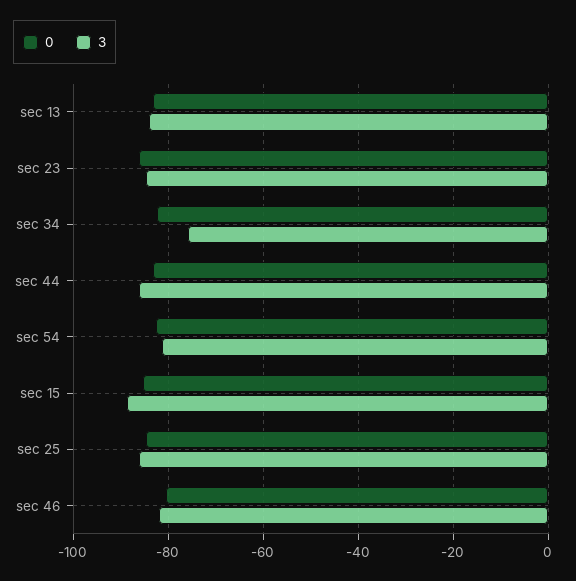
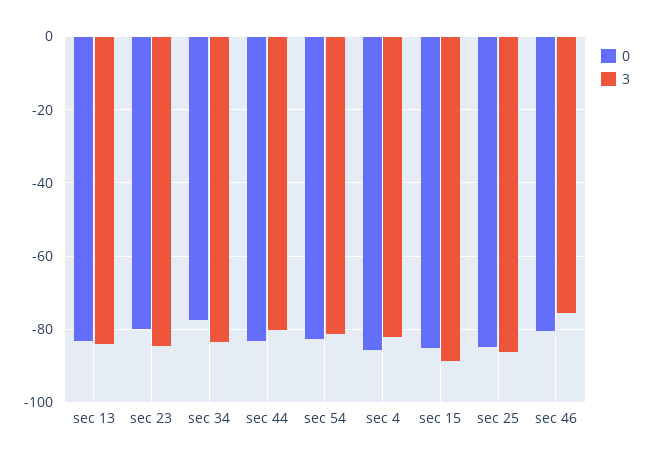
  {
    "0": {
      "sec 13": -84,
-     "sec 23": -86,
+     "sec 23": -80,
-     "sec 34": -82,
+     "sec 34": -78,
      "sec 44": -84,
      "sec 54": -82,
      "sec 15": -86,
      "sec 25": -84,
-     "sec 46": -80
+     "sec 46": -80,
+     "sec 4": -86
    },
    "3": {
      "sec 13": -84,
      "sec 23": -84,
-     "sec 34": -76,
+     "sec 34": -84,
-     "sec 44": -86,
+     "sec 44": -80,
      "sec 54": -82,
      "sec 15": -88,
      "sec 25": -86,
-     "sec 46": -82
+     "sec 46": -76,
+     "sec 4": -82
    }
  }

